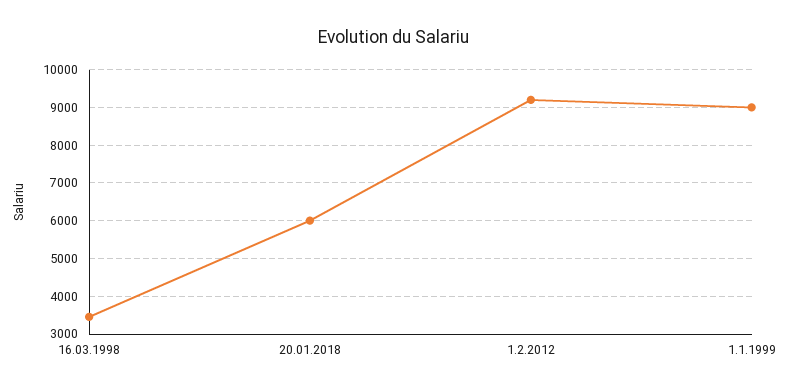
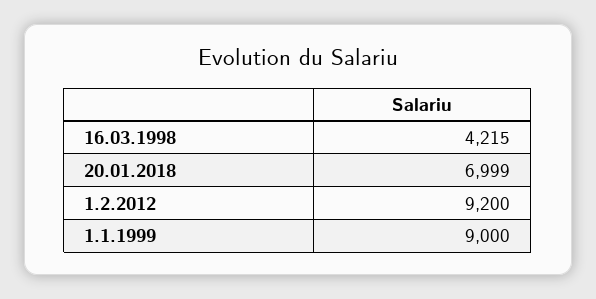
  {
-   "16.03.1998": 3400,
+   "16.03.1998": 4215,
-   "20.01.2018": 6000,
+   "20.01.2018": 6999,
    "1.2.2012": 9200,
    "1.1.1999": 9000
  }

